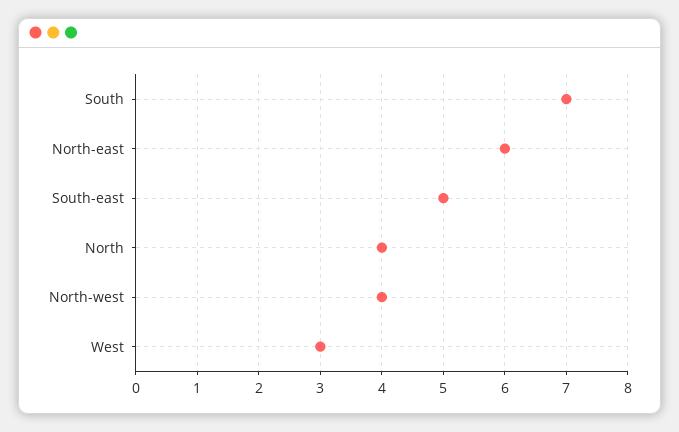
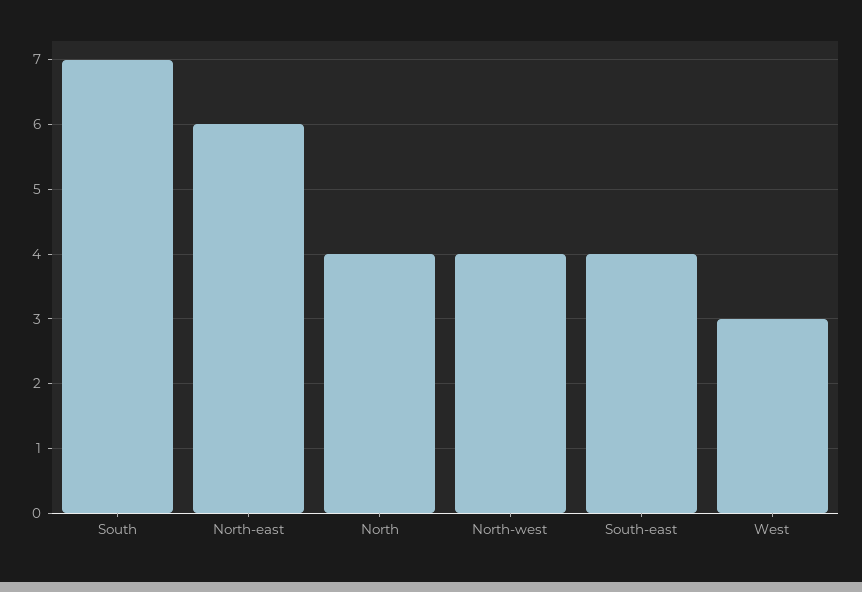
  {
    "South": 7,
    "North-east": 6,
-   "South-east": 5,
+   "South-east": 4,
    "North": 4,
    "North-west": 4,
    "West": 3
  }

